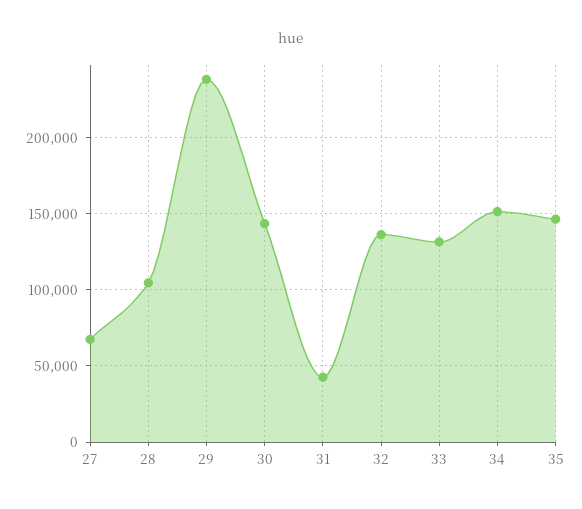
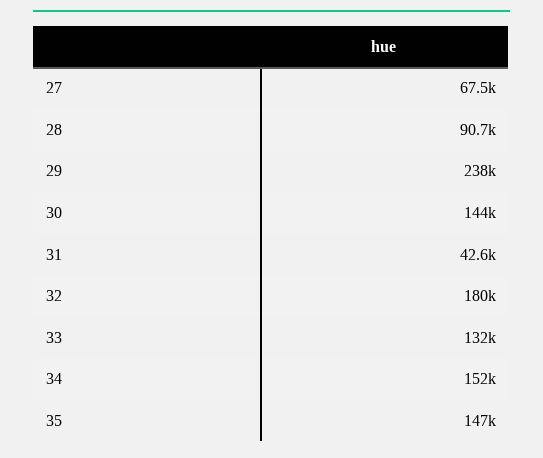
  {
    "27": 67500,
-   "28": 105000,
+   "28": 90700,
    "29": 238000,
    "30": 144000,
    "31": 42600,
-   "32": 135000,
+   "32": 180000,
    "33": 132000,
    "34": 152000,
    "35": 147000
  }

